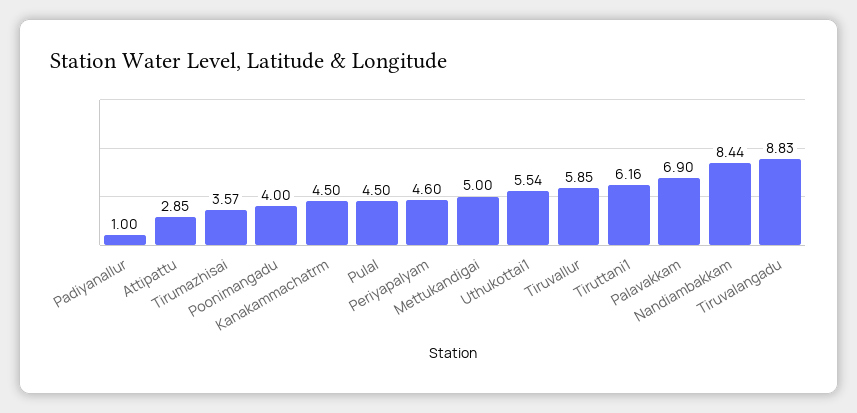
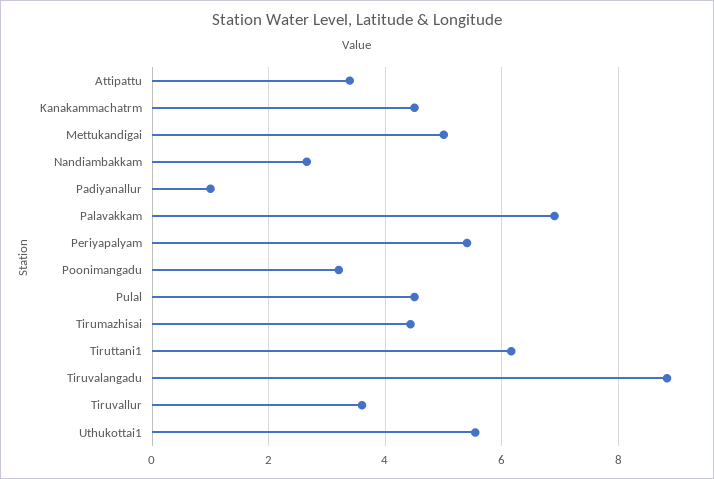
  {
    "Padiyanallur": 1,
-   "Attipattu": 2.85,
+   "Attipattu": 3.4,
-   "Tirumazhisai": 3.57,
+   "Tirumazhisai": 4.4,
-   "Poonimangadu": 4,
+   "Poonimangadu": 3.2,
    "Kanakammachatrm": 4.5,
    "Pulal": 4.5,
-   "Periyapalyam": 4.6,
+   "Periyapalyam": 5.4,
    "Mettukandigai": 5,
    "Uthukottai1": 5.54,
-   "Tiruvallur": 5.85,
+   "Tiruvallur": 3.6,
    "Tiruttani1": 6.16,
    "Palavakkam": 6.9,
-   "Nandiambakkam": 8.44,
+   "Nandiambakkam": 2.6,
    "Tiruvalangadu": 8.83
  }

